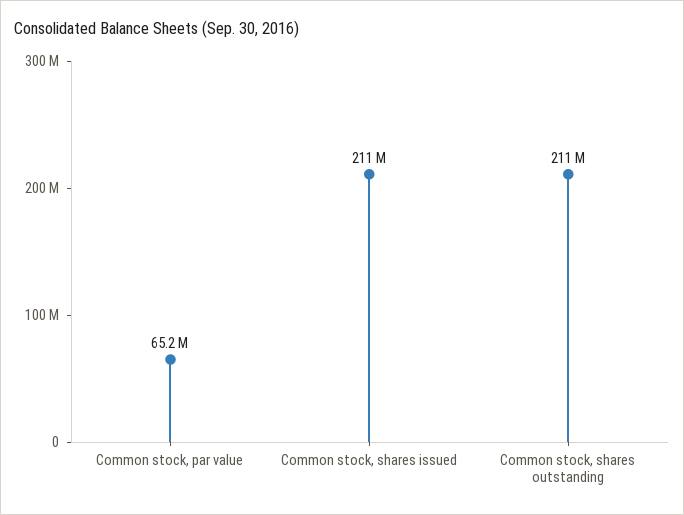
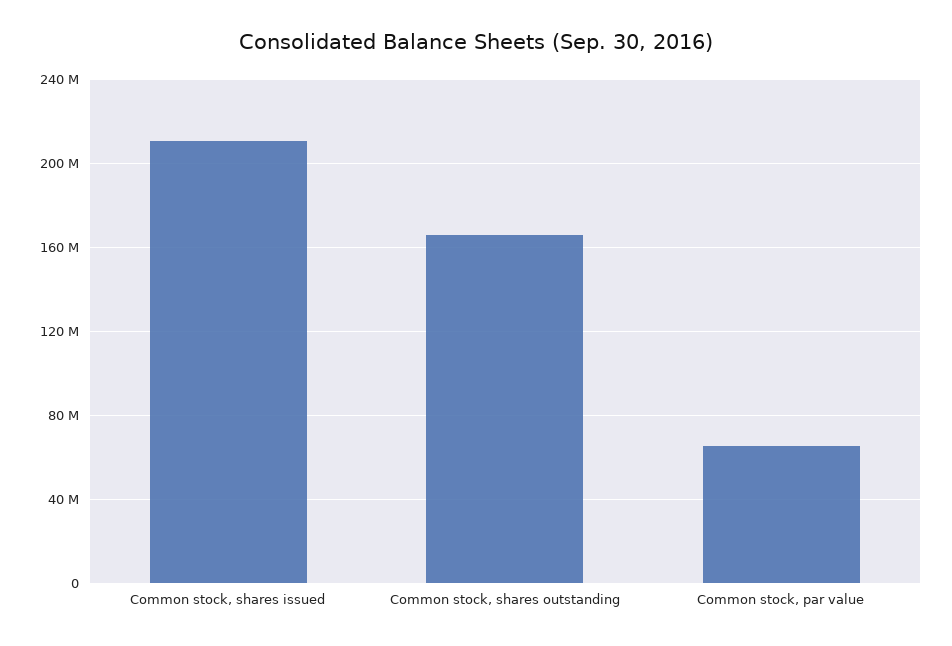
  {
    "Common stock, par value": 65200000,
    "Common stock, shares issued": 211000000,
-   "Common stock, shares outstanding": 211000000
+   "Common stock, shares outstanding": 165000000
  }

